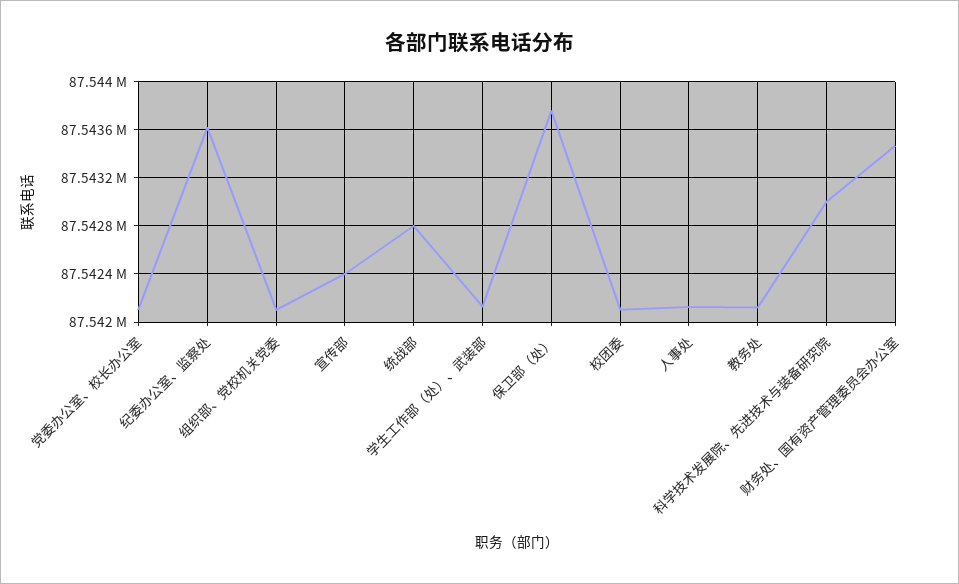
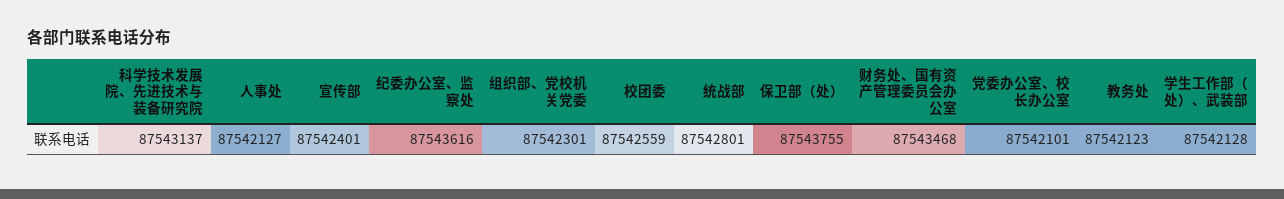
  {
    "党委办公室、校长办公室": 87542101,
    "纪委办公室、监察处": 87543616,
-   "组织部、党校机关党委": 87542100,
+   "组织部、党校机关党委": 87542301,
    "宣传部": 87542401,
    "统战部": 87542801,
    "学生工作部（处）、武装部": 87542128,
    "保卫部（处）": 87543755,
-   "校团委": 87542100,
+   "校团委": 87542559,
    "人事处": 87542127,
    "教务处": 87542123,
-   "科学技术发展院、先进技术与装备研究院": 87543000,
+   "科学技术发展院、先进技术与装备研究院": 87543137,
    "财务处、国有资产管理委员会办公室": 87543468
  }

